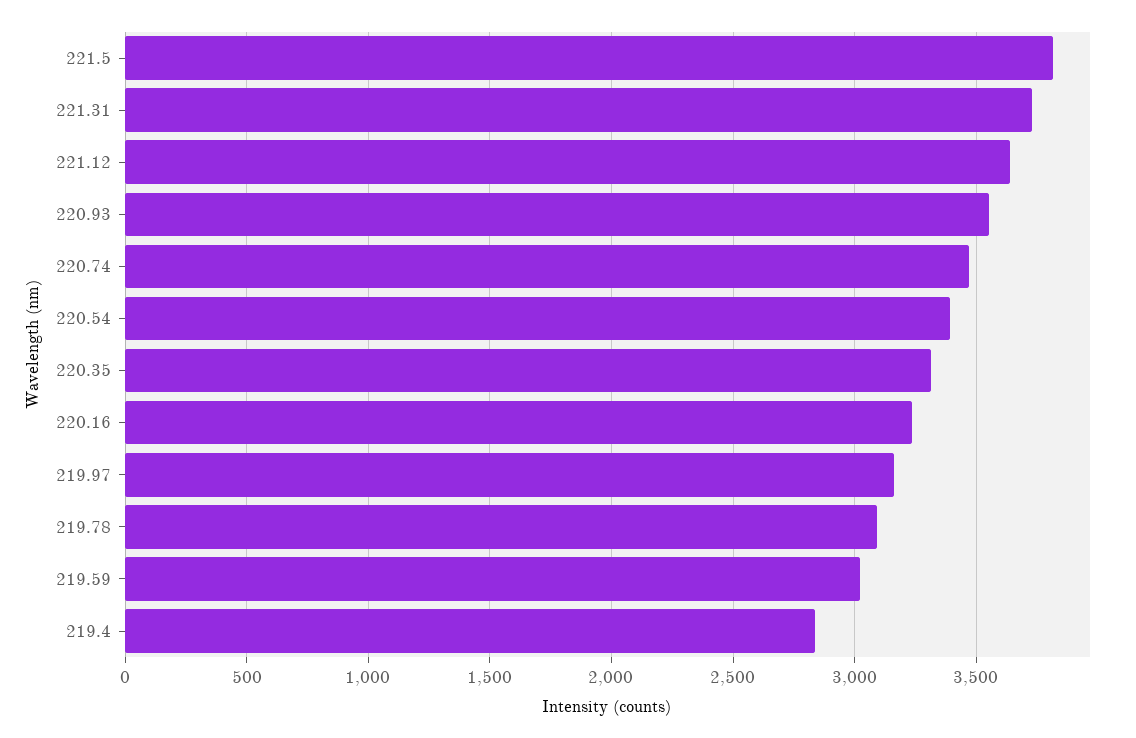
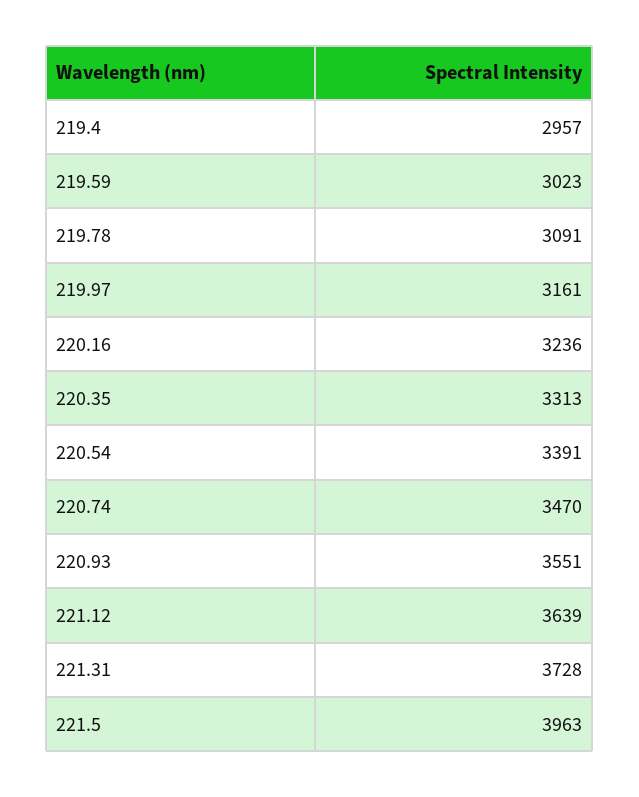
  {
-   "221.5": 3800,
+   "221.5": 3963,
    "221.31": 3728,
    "221.12": 3639,
    "220.93": 3551,
    "220.74": 3470,
    "220.54": 3391,
    "220.35": 3313,
    "220.16": 3236,
    "219.97": 3161,
    "219.78": 3091,
    "219.59": 3023,
-   "219.4": 2850
+   "219.4": 2957
  }

